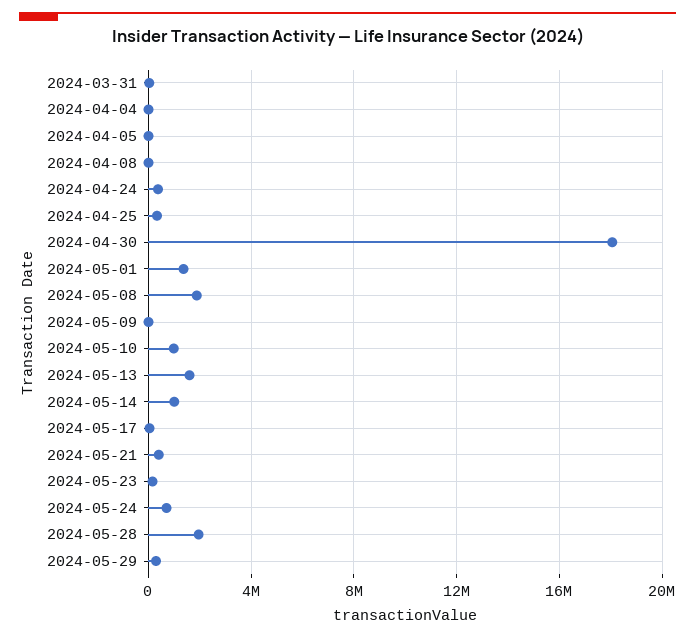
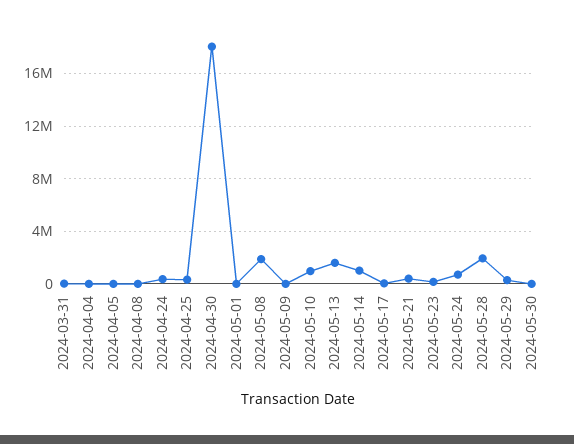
  {
    "2024-03-31": 0,
    "2024-04-04": 0,
    "2024-04-05": 0,
    "2024-04-08": 0,
    "2024-04-24": 500000,
    "2024-04-25": 500000,
    "2024-04-30": 18000000,
-   "2024-05-01": 1500000,
+   "2024-05-01": 0,
    "2024-05-08": 2000000,
    "2024-05-09": 0,
    "2024-05-10": 1000000,
    "2024-05-13": 1500000,
    "2024-05-14": 1000000,
    "2024-05-17": 0,
    "2024-05-21": 500000,
    "2024-05-23": 0,
    "2024-05-24": 500000,
    "2024-05-28": 2000000,
-   "2024-05-29": 500000
+   "2024-05-29": 500000,
+   "2024-05-30": 0
  }

